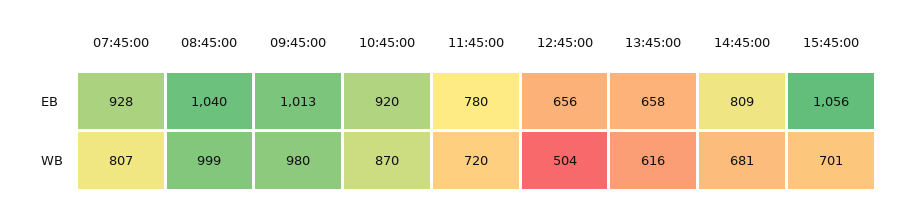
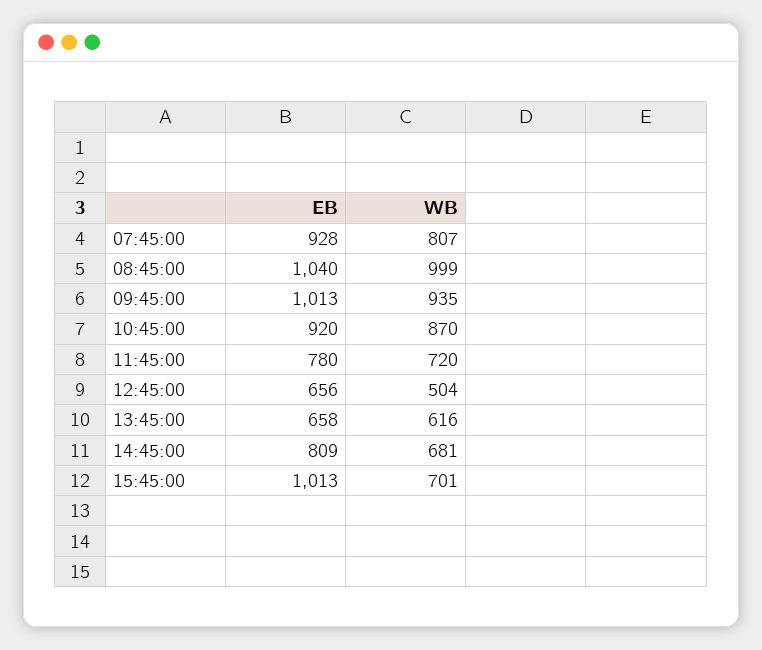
  {
    "07:45:00": {
      "EB": 928,
      "WB": 807
    },
    "08:45:00": {
      "EB": 1040,
      "WB": 999
    },
    "09:45:00": {
      "EB": 1013,
-     "WB": 980
+     "WB": 935
    },
    "10:45:00": {
      "EB": 920,
      "WB": 870
    },
    "11:45:00": {
      "EB": 780,
      "WB": 720
    },
    "12:45:00": {
      "EB": 656,
      "WB": 504
    },
    "13:45:00": {
      "EB": 658,
      "WB": 616
    },
    "14:45:00": {
      "EB": 809,
      "WB": 681
    },
    "15:45:00": {
-     "EB": 1056,
+     "EB": 1013,
      "WB": 701
    }
  }

